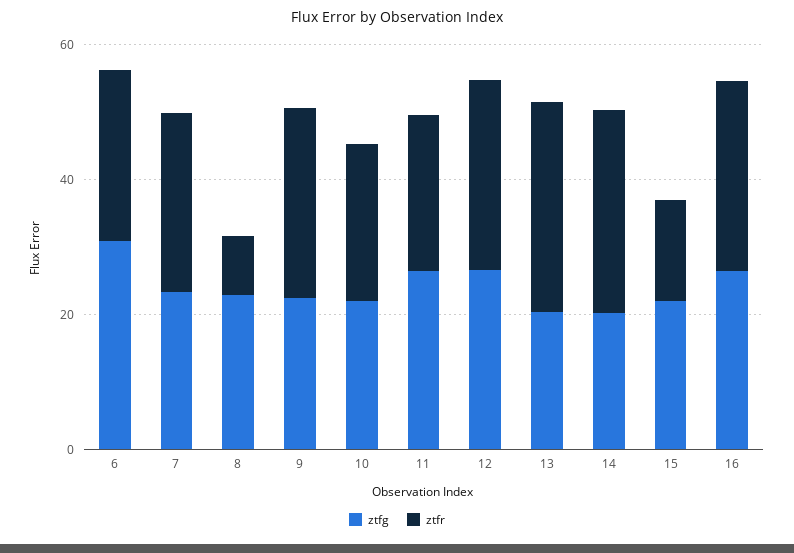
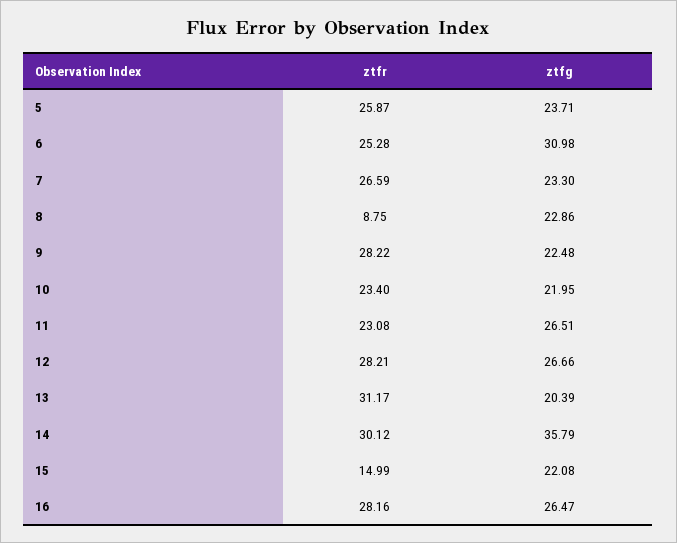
  {
    "ztfg": {
      "6": 30.98,
      "7": 23.3,
      "8": 22.86,
      "9": 22.48,
      "10": 21.95,
      "11": 26.51,
      "12": 26.66,
      "13": 20.39,
-     "14": 20,
+     "14": 35.79,
      "15": 22.08,
-     "16": 26.47
+     "16": 26.47,
+     "5": 23.71
    },
    "ztfr": {
      "6": 25.28,
      "7": 26.59,
      "8": 8.75,
      "9": 28.22,
      "10": 23.4,
      "11": 23.08,
      "12": 28.21,
      "13": 31.17,
      "14": 30.12,
      "15": 14.99,
-     "16": 28.16
+     "16": 28.16,
+     "5": 25.87
    }
  }

